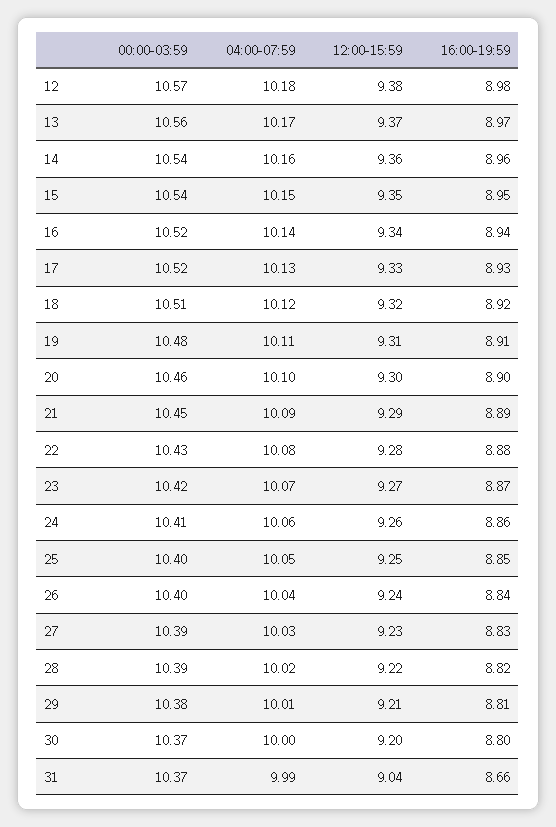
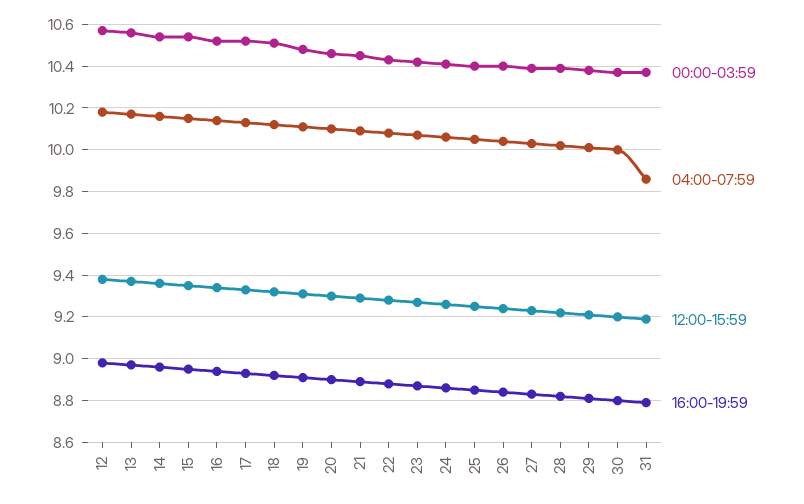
  {
    "00:00-03:59": {
      "12": 10.57,
      "13": 10.56,
      "14": 10.54,
      "15": 10.54,
      "16": 10.52,
      "17": 10.52,
      "18": 10.51,
      "19": 10.48,
      "20": 10.46,
      "21": 10.45,
      "22": 10.43,
      "23": 10.42,
      "24": 10.41,
      "25": 10.4,
      "26": 10.4,
      "27": 10.39,
      "28": 10.39,
      "29": 10.38,
      "30": 10.37,
      "31": 10.37
    },
    "04:00-07:59": {
      "12": 10.18,
      "13": 10.17,
      "14": 10.16,
      "15": 10.15,
      "16": 10.14,
      "17": 10.13,
      "18": 10.12,
      "19": 10.11,
      "20": 10.1,
      "21": 10.09,
      "22": 10.08,
      "23": 10.07,
      "24": 10.06,
      "25": 10.05,
      "26": 10.04,
      "27": 10.03,
      "28": 10.02,
      "29": 10.01,
      "30": 10,
-     "31": 9.99
+     "31": 9.85
    },
    "12:00-15:59": {
      "12": 9.38,
      "13": 9.37,
      "14": 9.36,
      "15": 9.35,
      "16": 9.34,
      "17": 9.33,
      "18": 9.32,
      "19": 9.31,
      "20": 9.3,
      "21": 9.29,
      "22": 9.28,
      "23": 9.27,
      "24": 9.26,
      "25": 9.25,
      "26": 9.24,
      "27": 9.23,
      "28": 9.22,
      "29": 9.21,
      "30": 9.2,
-     "31": 9.04
+     "31": 9.2
    },
    "16:00-19:59": {
      "12": 8.98,
      "13": 8.97,
      "14": 8.96,
      "15": 8.95,
      "16": 8.94,
      "17": 8.93,
      "18": 8.92,
      "19": 8.91,
      "20": 8.9,
      "21": 8.89,
      "22": 8.88,
      "23": 8.87,
      "24": 8.86,
      "25": 8.85,
      "26": 8.84,
      "27": 8.83,
      "28": 8.82,
      "29": 8.81,
      "30": 8.8,
-     "31": 8.66
+     "31": 8.8
    }
  }

